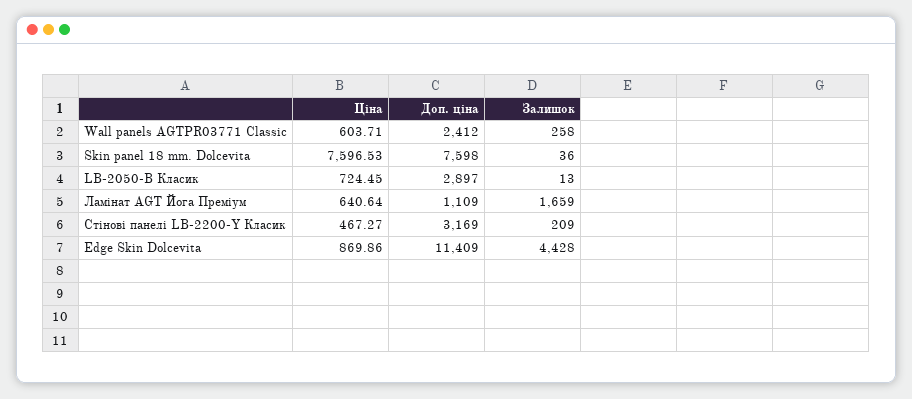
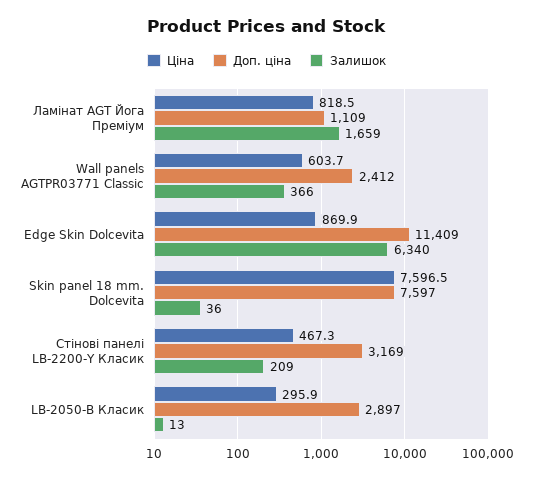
  {
    "Ціна": {
      "Wall panels AGTPR03771 Classic": 603.71,
      "Skin panel 18 mm. Dolcevita": 7596.53,
-     "LB-2050-В Класик": 724.45,
+     "LB-2050-В Класик": 295.9,
-     "Ламінат AGT Йога Преміум": 640.64,
+     "Ламінат AGT Йога Преміум": 818.5,
      "Стінові панелі LB-2200-Y Класик": 467.27,
      "Edge Skin Dolcevita": 869.86
    },
    "Доп. ціна": {
      "Wall panels AGTPR03771 Classic": 2412,
-     "Skin panel 18 mm. Dolcevita": 7598,
+     "Skin panel 18 mm. Dolcevita": 7597,
      "LB-2050-В Класик": 2897,
      "Ламінат AGT Йога Преміум": 1109,
      "Стінові панелі LB-2200-Y Класик": 3169,
      "Edge Skin Dolcevita": 11409
    },
    "Залишок": {
-     "Wall panels AGTPR03771 Classic": 258,
+     "Wall panels AGTPR03771 Classic": 366,
      "Skin panel 18 mm. Dolcevita": 36,
      "LB-2050-В Класик": 13,
      "Ламінат AGT Йога Преміум": 1659,
      "Стінові панелі LB-2200-Y Класик": 209,
-     "Edge Skin Dolcevita": 4428
+     "Edge Skin Dolcevita": 6340
    }
  }

